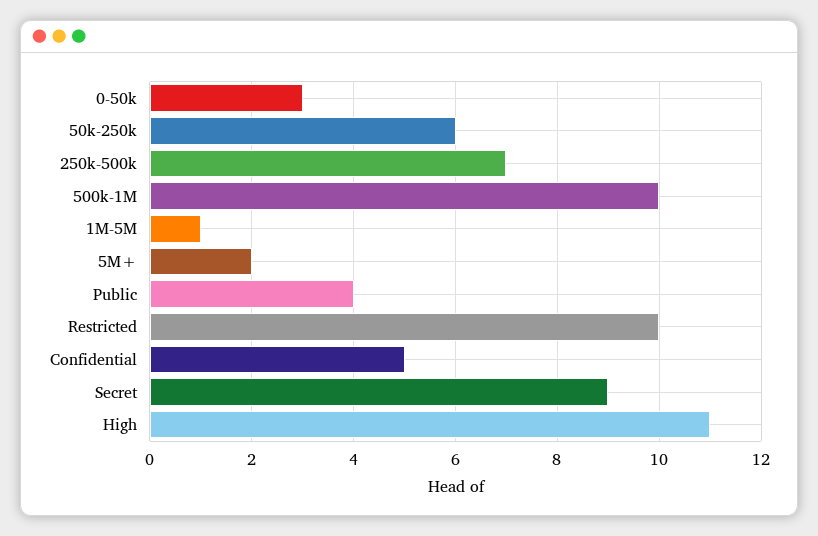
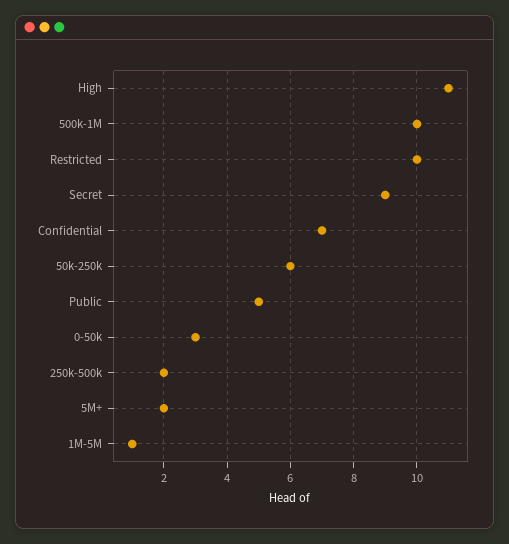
  {
    "0-50k": 3,
    "50k-250k": 6,
-   "250k-500k": 7,
+   "250k-500k": 2,
    "500k-1M": 10,
    "1M-5M": 1,
    "5M+": 2,
-   "Public": 4,
+   "Public": 5,
    "Restricted": 10,
-   "Confidential": 5,
+   "Confidential": 7,
    "Secret": 9,
    "High": 11
  }

